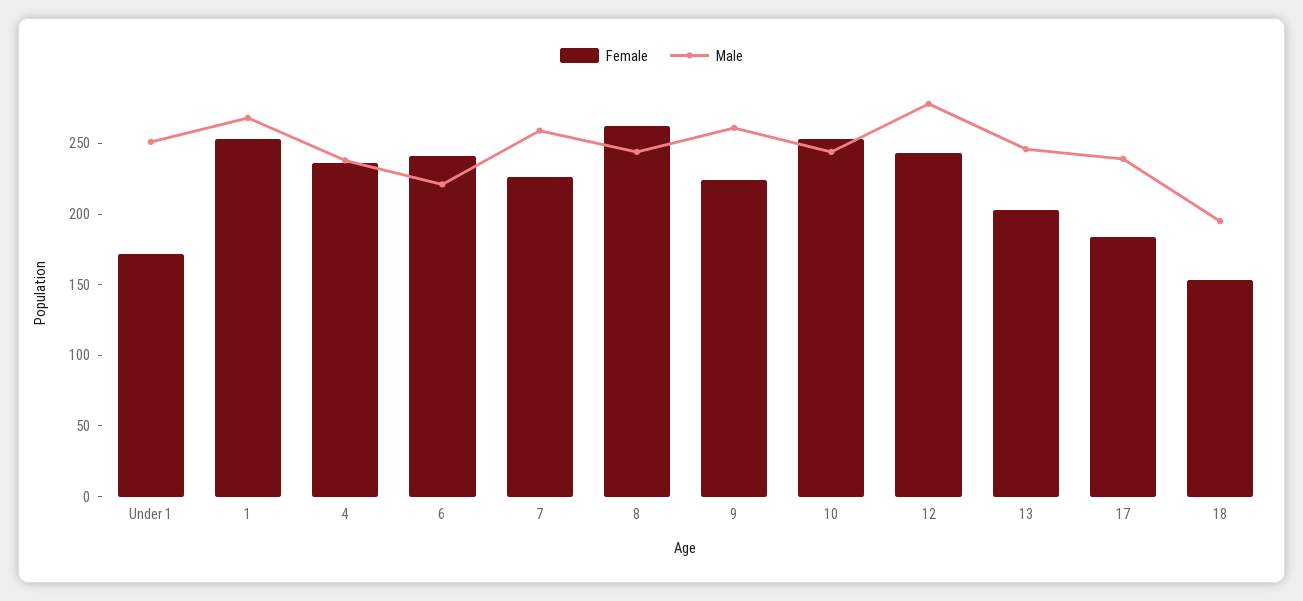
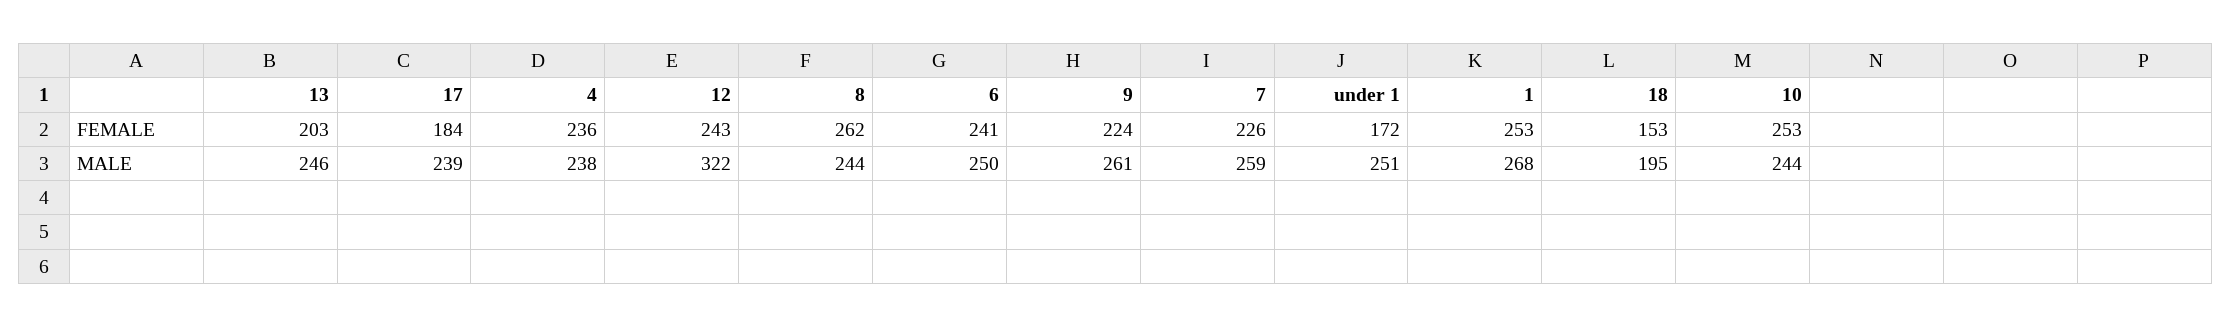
  {
    "Female": {
      "Under 1": 172,
      "1": 253,
      "4": 236,
      "6": 241,
      "7": 226,
      "8": 262,
      "9": 224,
      "10": 253,
      "12": 243,
      "13": 203,
      "17": 184,
      "18": 153
    },
    "Male": {
      "Under 1": 251,
      "1": 268,
      "4": 238,
-     "6": 220,
+     "6": 250,
      "7": 259,
      "8": 244,
      "9": 261,
      "10": 244,
-     "12": 280,
+     "12": 322,
      "13": 246,
      "17": 239,
      "18": 195
    }
  }

